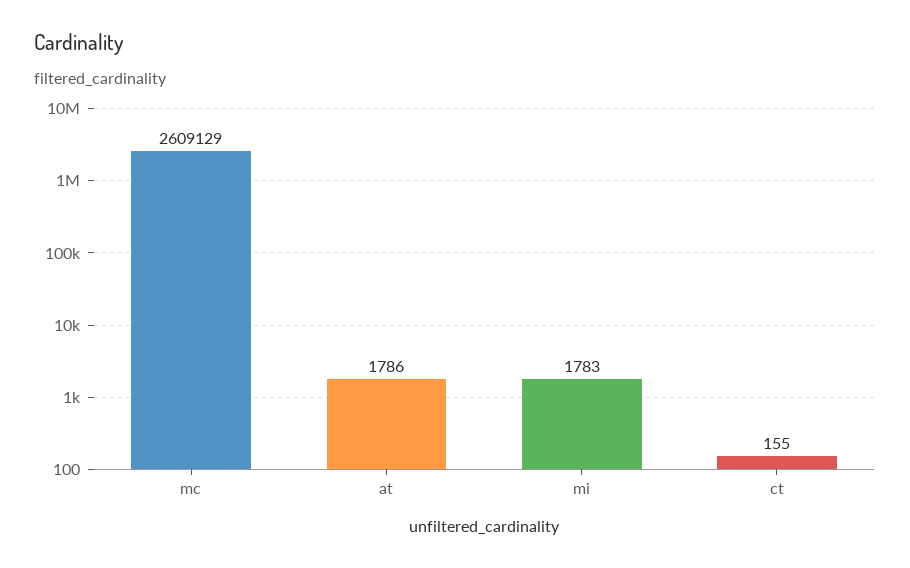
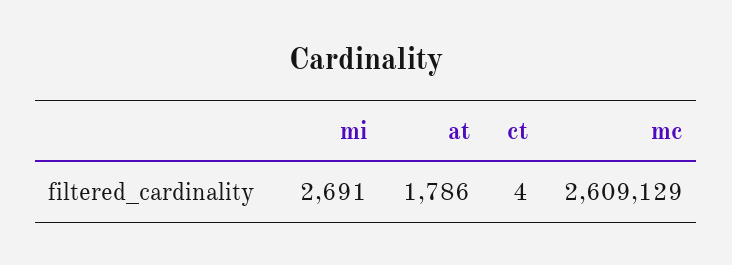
  {
    "mc": 2609129,
    "at": 1786,
-   "mi": 1783,
+   "mi": 2691,
-   "ct": 155
+   "ct": 4
  }

